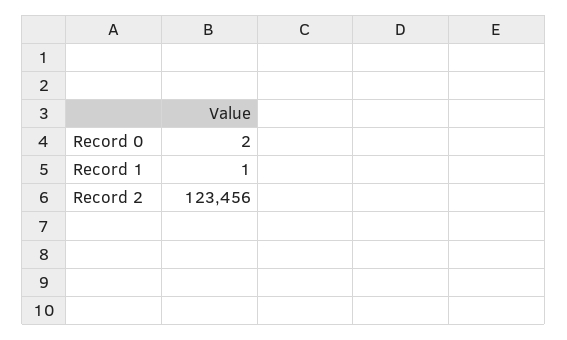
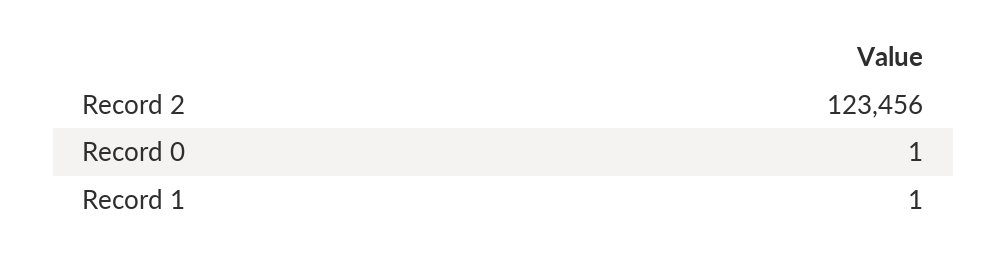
  {
-   "Record 0": 2,
+   "Record 0": 1,
    "Record 1": 1,
    "Record 2": 123456
  }

